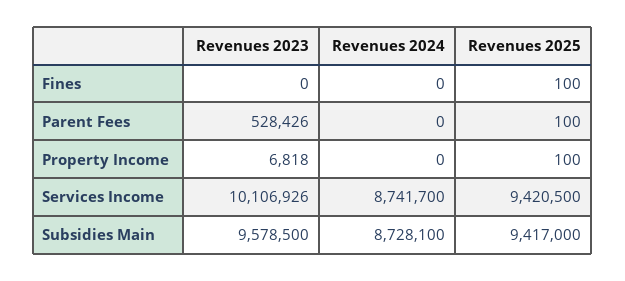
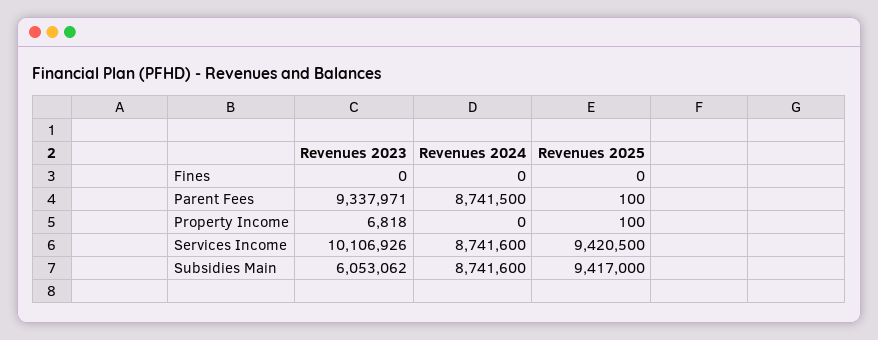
  {
    "Revenues 2023": {
      "Fines": 0,
-     "Parent Fees": 528426,
+     "Parent Fees": 9337971,
      "Property Income": 6818,
      "Services Income": 10106926,
-     "Subsidies Main": 9578500
+     "Subsidies Main": 6053062
    },
    "Revenues 2024": {
      "Fines": 0,
-     "Parent Fees": 0,
+     "Parent Fees": 8741500,
      "Property Income": 0,
-     "Services Income": 8741700,
+     "Services Income": 8741600,
-     "Subsidies Main": 8728100
+     "Subsidies Main": 8741600
    },
    "Revenues 2025": {
-     "Fines": 100,
+     "Fines": 0,
      "Parent Fees": 100,
      "Property Income": 100,
      "Services Income": 9420500,
      "Subsidies Main": 9417000
    }
  }

